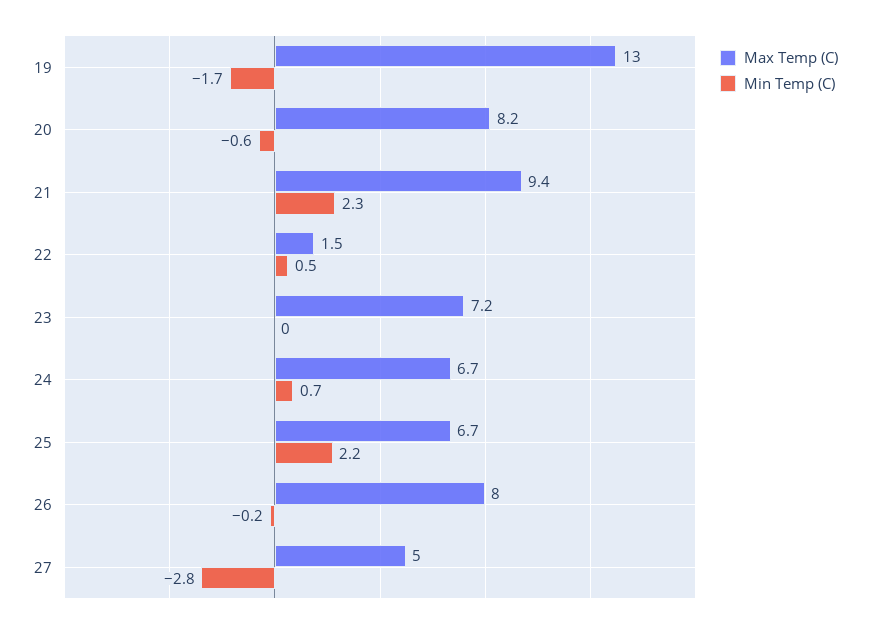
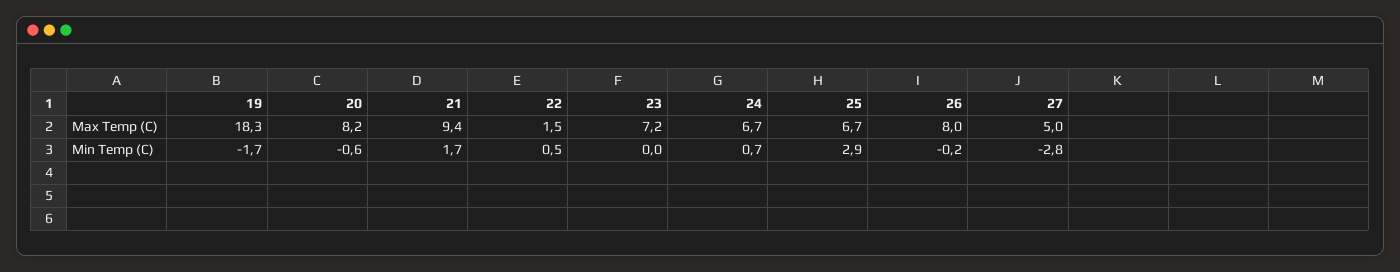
  {
    "Max Temp (C)": {
-     "19": 13,
+     "19": 18.3,
      "20": 8.2,
      "21": 9.4,
      "22": 1.5,
      "23": 7.2,
      "24": 6.7,
      "25": 6.7,
      "26": 8,
      "27": 5
    },
    "Min Temp (C)": {
      "19": -1.7,
      "20": -0.6,
-     "21": 2.3,
+     "21": 1.7,
      "22": 0.5,
      "23": 0,
      "24": 0.7,
-     "25": 2.2,
+     "25": 2.9,
      "26": -0.2,
      "27": -2.8
    }
  }

